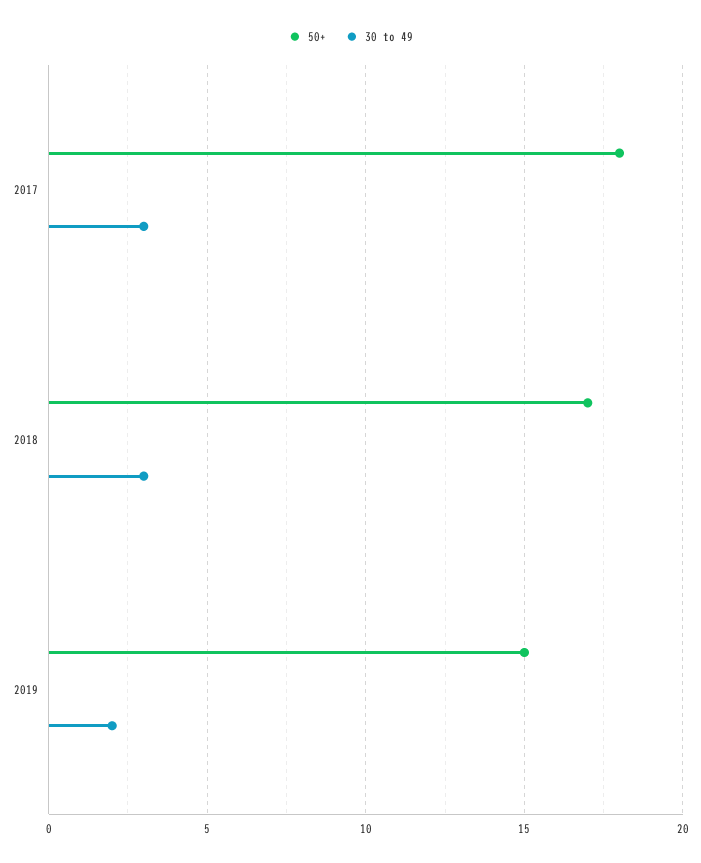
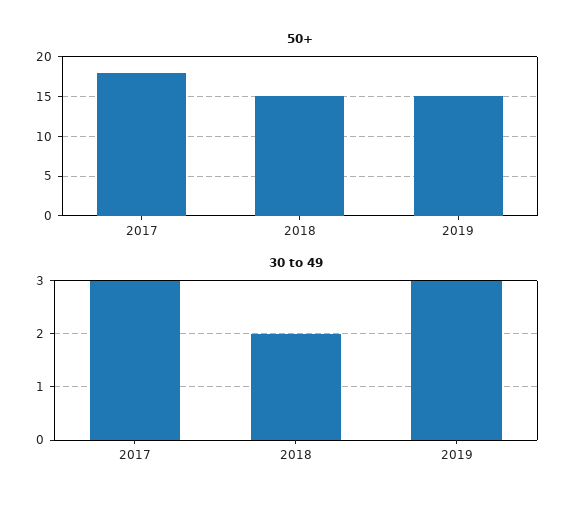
  {
    "50+": {
      "2017": 18,
-     "2018": 17,
+     "2018": 15,
      "2019": 15
    },
    "30 to 49": {
      "2017": 3,
-     "2018": 3,
+     "2018": 2,
-     "2019": 2
+     "2019": 3
    }
  }

